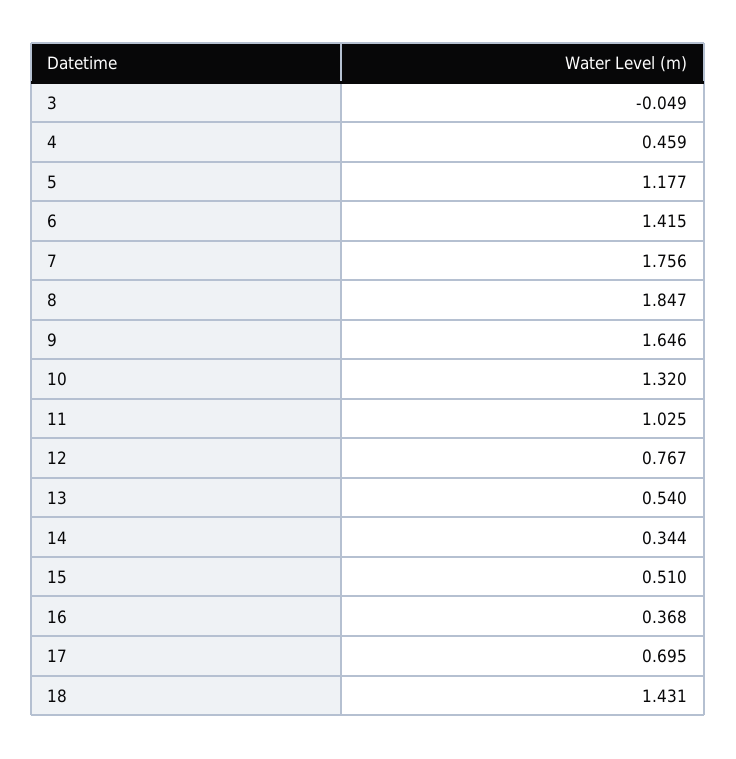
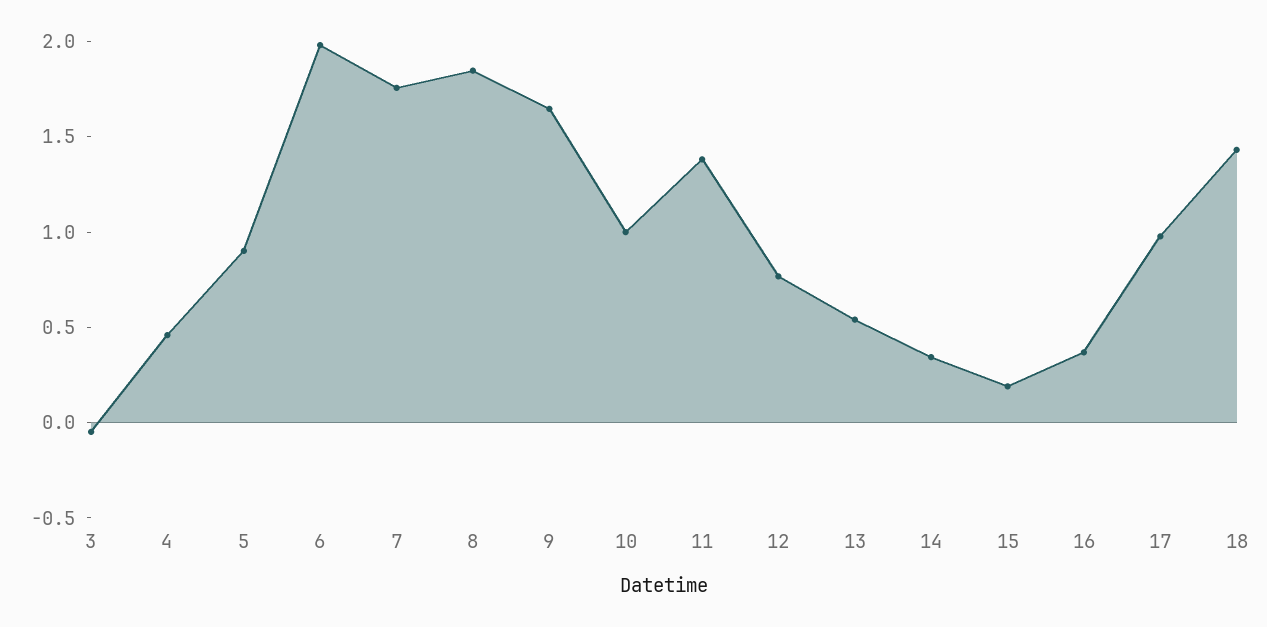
  {
    "3": -0.049,
    "4": 0.459,
-   "5": 1.177,
+   "5": 0.9,
-   "6": 1.415,
+   "6": 2,
    "7": 1.756,
    "8": 1.847,
    "9": 1.646,
-   "10": 1.32,
+   "10": 1,
-   "11": 1.025,
+   "11": 1.4,
    "12": 0.767,
    "13": 0.54,
    "14": 0.344,
-   "15": 0.51,
+   "15": 0.2,
    "16": 0.368,
-   "17": 0.695,
+   "17": 1,
    "18": 1.431
  }

